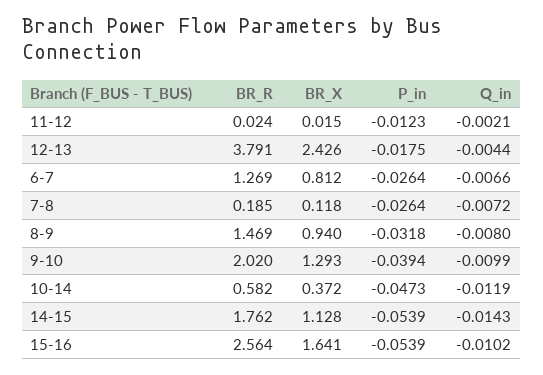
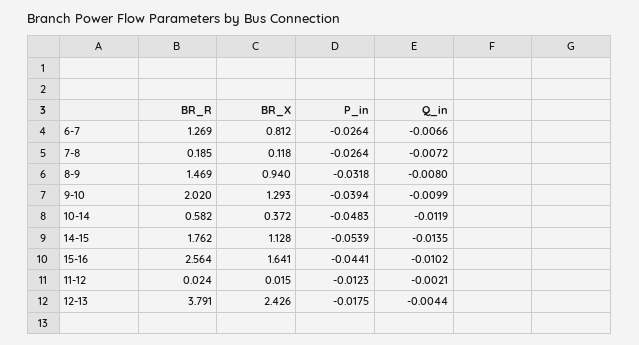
  {
    "BR_R": {
      "11-12": 0.024,
      "12-13": 3.791,
      "6-7": 1.269,
      "7-8": 0.185,
      "8-9": 1.469,
      "9-10": 2.02,
      "10-14": 0.582,
      "14-15": 1.762,
      "15-16": 2.564
    },
    "BR_X": {
      "11-12": 0.015,
      "12-13": 2.426,
      "6-7": 0.812,
      "7-8": 0.118,
      "8-9": 0.94,
      "9-10": 1.293,
      "10-14": 0.372,
      "14-15": 1.128,
      "15-16": 1.641
    },
    "P_in": {
      "11-12": -0.0123,
      "12-13": -0.0175,
      "6-7": -0.0264,
      "7-8": -0.0264,
      "8-9": -0.0318,
      "9-10": -0.0394,
-     "10-14": -0.0473,
+     "10-14": -0.0483,
      "14-15": -0.0539,
-     "15-16": -0.0539
+     "15-16": -0.0441
    },
    "Q_in": {
      "11-12": -0.0021,
      "12-13": -0.0044,
      "6-7": -0.0066,
      "7-8": -0.0072,
      "8-9": -0.008,
      "9-10": -0.0099,
      "10-14": -0.0119,
-     "14-15": -0.0143,
+     "14-15": -0.0135,
      "15-16": -0.0102
    }
  }

